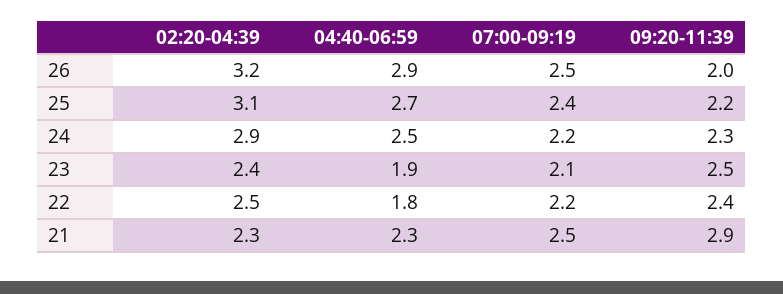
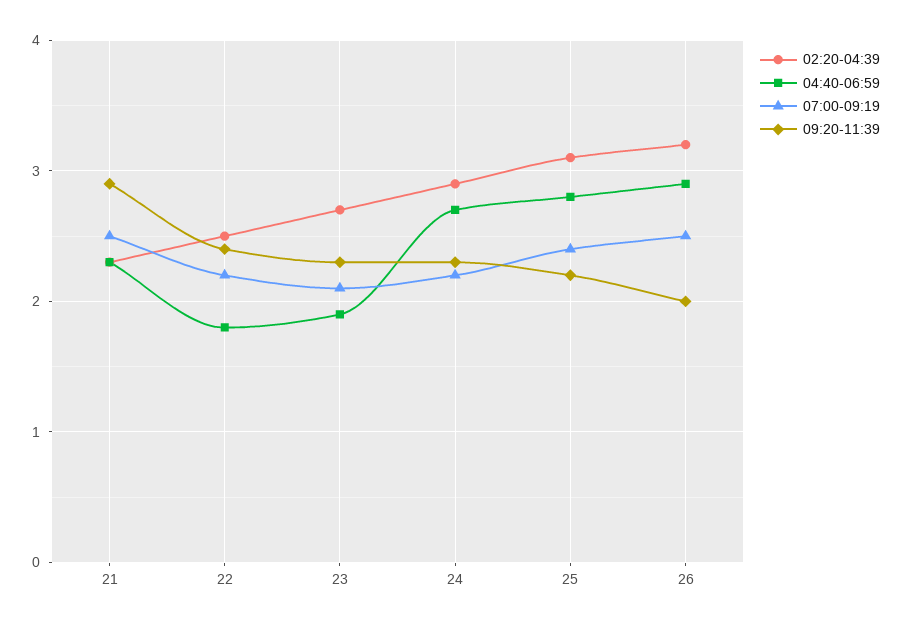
  {
    "02:20-04:39": {
      "26": 3.2,
      "25": 3.1,
      "24": 2.9,
-     "23": 2.4,
+     "23": 2.7,
      "22": 2.5,
      "21": 2.3
    },
    "04:40-06:59": {
      "26": 2.9,
-     "25": 2.7,
+     "25": 2.8,
-     "24": 2.5,
+     "24": 2.7,
      "23": 1.9,
      "22": 1.8,
      "21": 2.3
    },
    "07:00-09:19": {
      "26": 2.5,
      "25": 2.4,
      "24": 2.2,
      "23": 2.1,
      "22": 2.2,
      "21": 2.5
    },
    "09:20-11:39": {
      "26": 2,
      "25": 2.2,
      "24": 2.3,
-     "23": 2.5,
+     "23": 2.3,
      "22": 2.4,
      "21": 2.9
    }
  }

